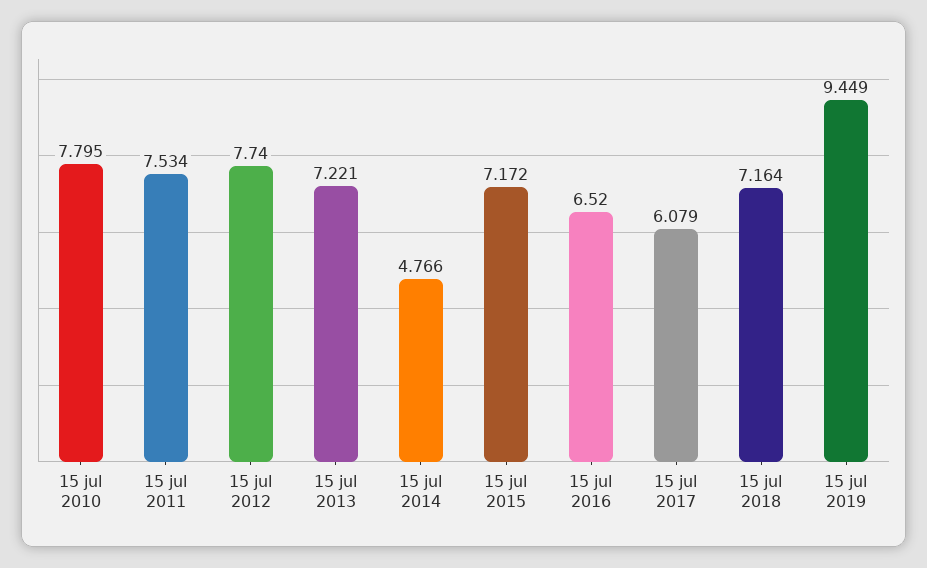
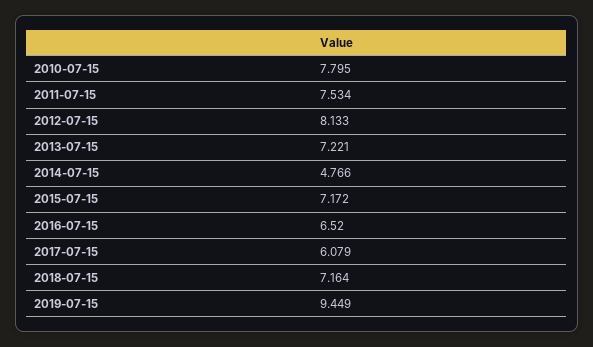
  {
    "15 jul 2010": 7.795,
    "15 jul 2011": 7.534,
-   "15 jul 2012": 7.74,
+   "15 jul 2012": 8.133,
    "15 jul 2013": 7.221,
    "15 jul 2014": 4.766,
    "15 jul 2015": 7.172,
    "15 jul 2016": 6.52,
    "15 jul 2017": 6.079,
    "15 jul 2018": 7.164,
    "15 jul 2019": 9.449
  }

